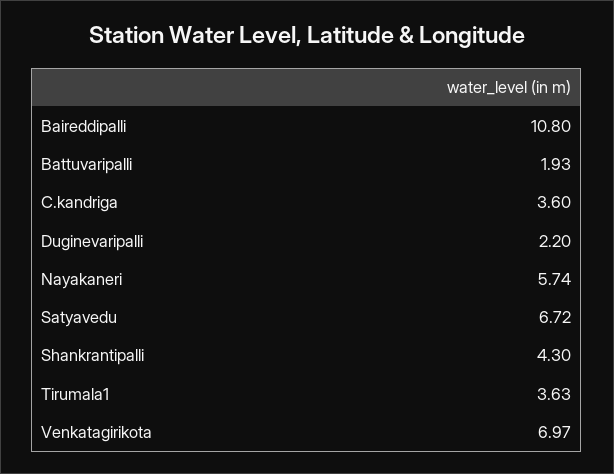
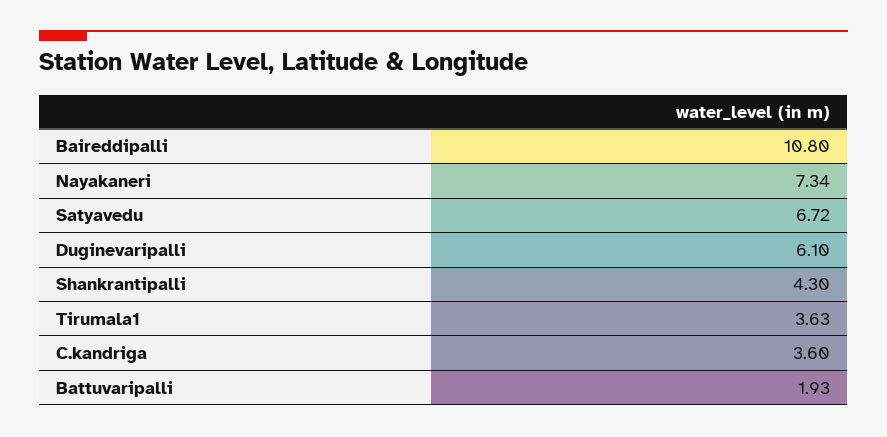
  {
    "Baireddipalli": 10.8,
    "Battuvaripalli": 1.93,
    "C.kandriga": 3.6,
-   "Duginevaripalli": 2.2,
+   "Duginevaripalli": 6.1,
-   "Nayakaneri": 5.74,
+   "Nayakaneri": 7.34,
    "Satyavedu": 6.72,
    "Shankrantipalli": 4.3,
-   "Tirumala1": 3.63,
+   "Tirumala1": 3.63
-   "Venkatagirikota": 6.97
  }

